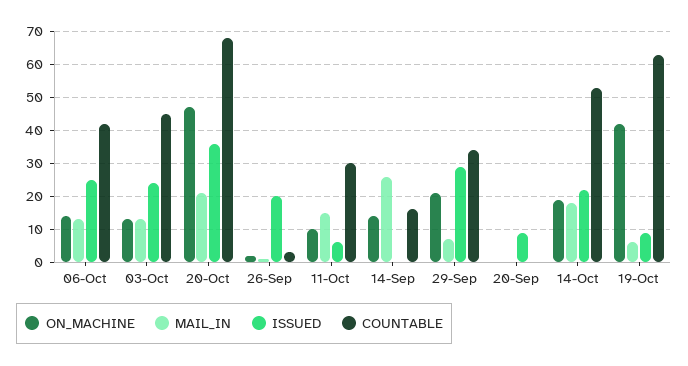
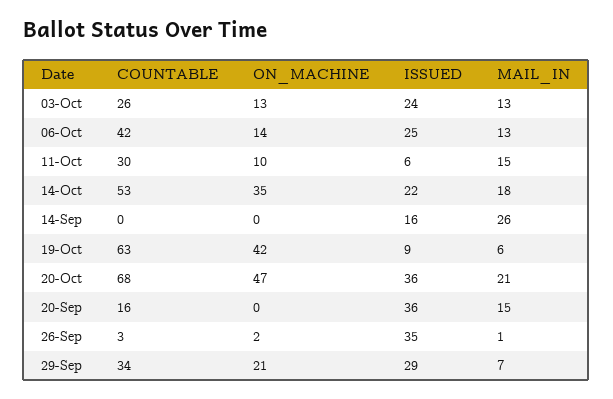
  {
    "ON_MACHINE": {
      "06-Oct": 14,
      "03-Oct": 13,
      "20-Oct": 47,
      "26-Sep": 2,
      "11-Oct": 10,
-     "14-Sep": 15,
+     "14-Sep": 0,
      "29-Sep": 21,
      "20-Sep": 0,
-     "14-Oct": 20,
+     "14-Oct": 35,
      "19-Oct": 42
    },
    "MAIL_IN": {
      "06-Oct": 13,
      "03-Oct": 13,
      "20-Oct": 21,
      "26-Sep": 1,
      "11-Oct": 15,
      "14-Sep": 26,
      "29-Sep": 7,
-     "20-Sep": 0,
+     "20-Sep": 15,
      "14-Oct": 18,
      "19-Oct": 6
    },
    "ISSUED": {
      "06-Oct": 25,
      "03-Oct": 24,
      "20-Oct": 36,
-     "26-Sep": 20,
+     "26-Sep": 35,
      "11-Oct": 6,
-     "14-Sep": 0,
+     "14-Sep": 16,
      "29-Sep": 29,
-     "20-Sep": 10,
+     "20-Sep": 36,
      "14-Oct": 22,
      "19-Oct": 9
    },
    "COUNTABLE": {
      "06-Oct": 42,
-     "03-Oct": 45,
+     "03-Oct": 26,
      "20-Oct": 68,
      "26-Sep": 3,
      "11-Oct": 30,
-     "14-Sep": 15,
+     "14-Sep": 0,
      "29-Sep": 34,
-     "20-Sep": 0,
+     "20-Sep": 16,
      "14-Oct": 53,
      "19-Oct": 63
    }
  }

